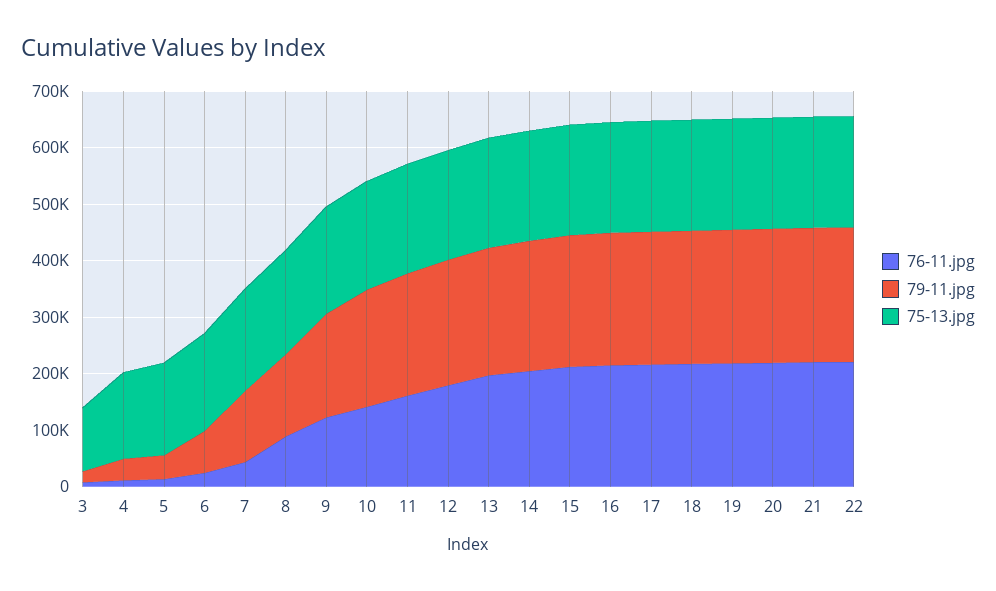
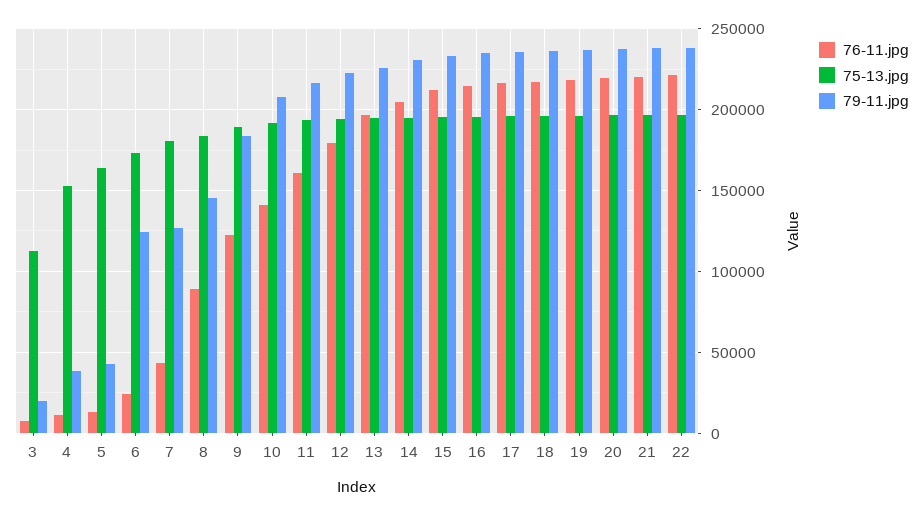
  {
    "76-11.jpg": {
      "3": 5000,
      "4": 10000,
      "5": 15000,
      "6": 25000,
      "7": 45000,
      "8": 90000,
      "9": 125000,
      "10": 140000,
      "11": 160000,
      "12": 180000,
      "13": 195000,
      "14": 205000,
      "15": 210000,
      "16": 215000,
      "17": 215000,
      "18": 215000,
      "19": 220000,
      "20": 220000,
      "21": 220000,
      "22": 220000
    },
    "79-11.jpg": {
      "3": 20000,
      "4": 40000,
      "5": 45000,
-     "6": 80000,
+     "6": 125000,
      "7": 125000,
      "8": 145000,
      "9": 185000,
      "10": 210000,
      "11": 215000,
      "12": 220000,
      "13": 225000,
      "14": 230000,
      "15": 235000,
      "16": 235000,
      "17": 235000,
      "18": 235000,
      "19": 235000,
      "20": 235000,
      "21": 240000,
      "22": 240000
    },
    "75-13.jpg": {
      "3": 115000,
      "4": 155000,
      "5": 165000,
      "6": 175000,
      "7": 180000,
      "8": 185000,
      "9": 190000,
      "10": 190000,
      "11": 195000,
      "12": 195000,
      "13": 195000,
      "14": 195000,
      "15": 195000,
      "16": 195000,
      "17": 195000,
      "18": 195000,
      "19": 195000,
      "20": 195000,
      "21": 195000,
      "22": 195000
    }
  }

